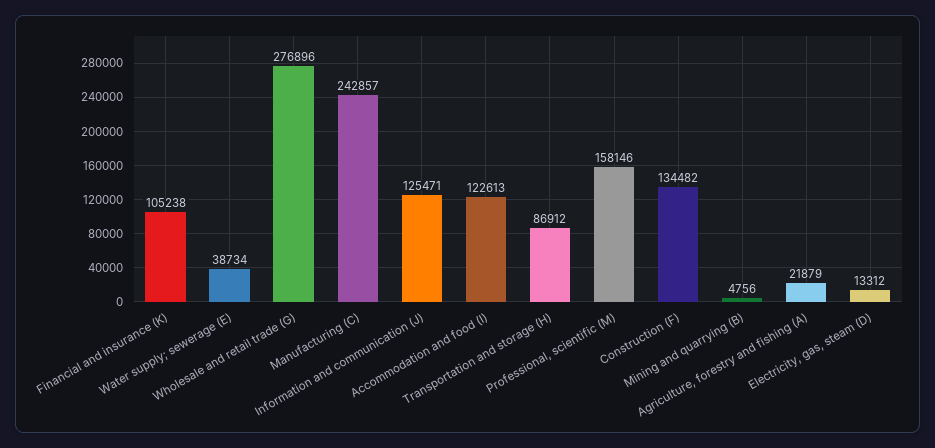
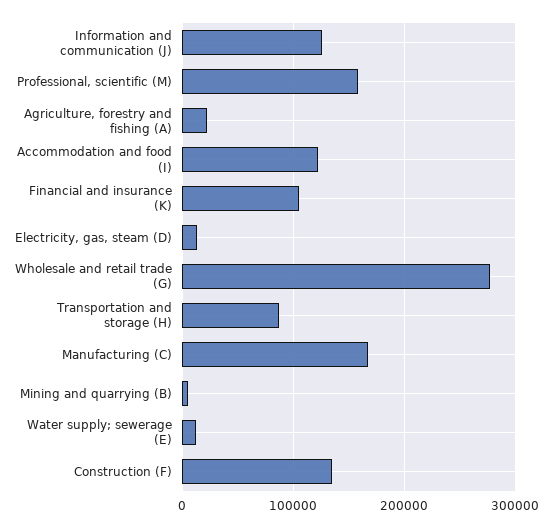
  {
    "Financial and insurance (K)": 105238,
-   "Water supply; sewerage (E)": 38734,
+   "Water supply; sewerage (E)": 10000,
    "Wholesale and retail trade (G)": 276896,
-   "Manufacturing (C)": 242857,
+   "Manufacturing (C)": 170000,
    "Information and communication (J)": 125471,
    "Accommodation and food (I)": 122613,
    "Transportation and storage (H)": 86912,
    "Professional, scientific (M)": 158146,
    "Construction (F)": 134482,
    "Mining and quarrying (B)": 4756,
    "Agriculture, forestry and fishing (A)": 21879,
    "Electricity, gas, steam (D)": 13312
  }

